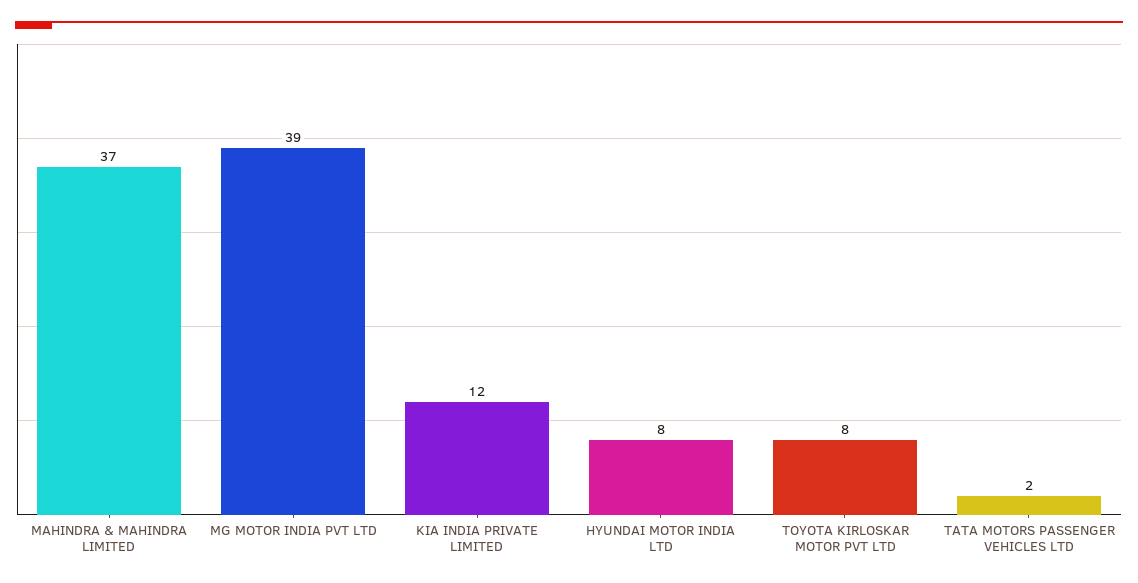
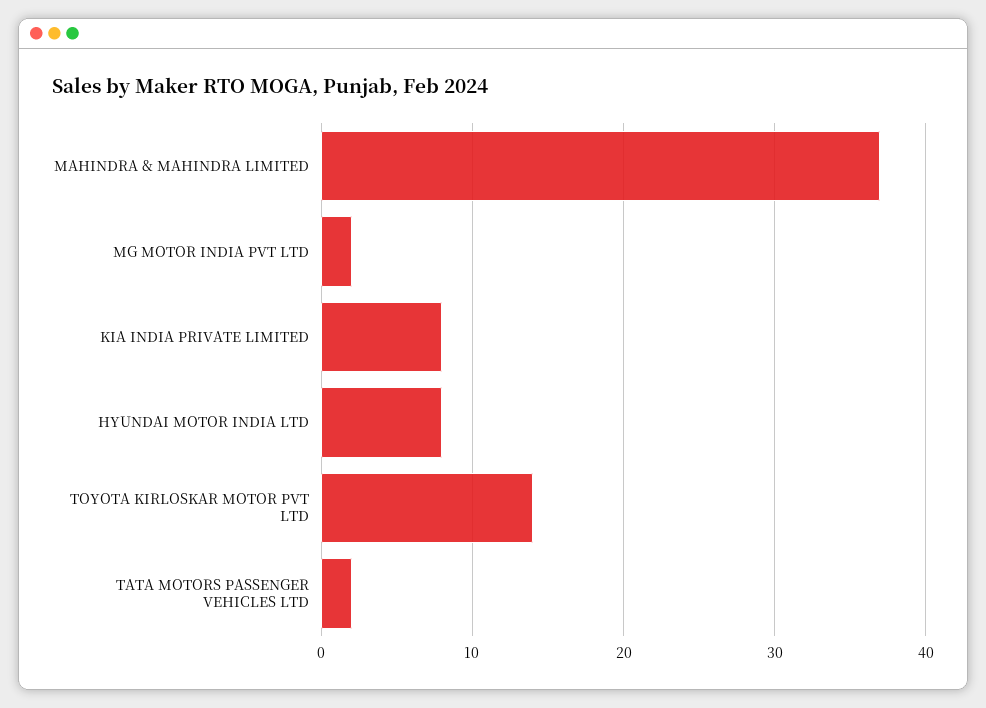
  {
    "MAHINDRA & MAHINDRA LIMITED": 37,
-   "MG MOTOR INDIA PVT LTD": 39,
+   "MG MOTOR INDIA PVT LTD": 2,
-   "KIA INDIA PRIVATE LIMITED": 12,
+   "KIA INDIA PRIVATE LIMITED": 8,
    "HYUNDAI MOTOR INDIA LTD": 8,
-   "TOYOTA KIRLOSKAR MOTOR PVT LTD": 8,
+   "TOYOTA KIRLOSKAR MOTOR PVT LTD": 14,
    "TATA MOTORS PASSENGER VEHICLES LTD": 2
  }

